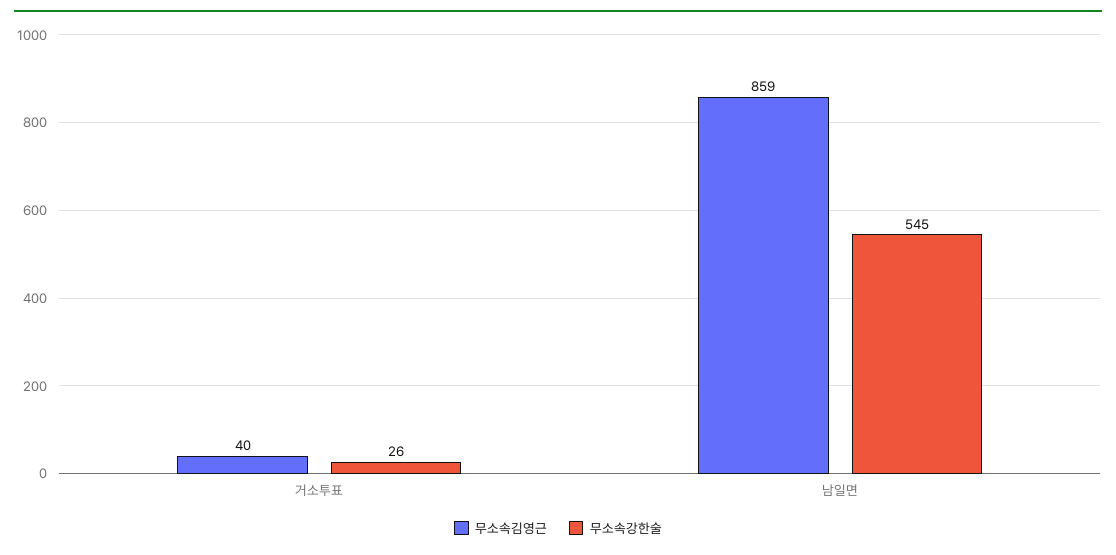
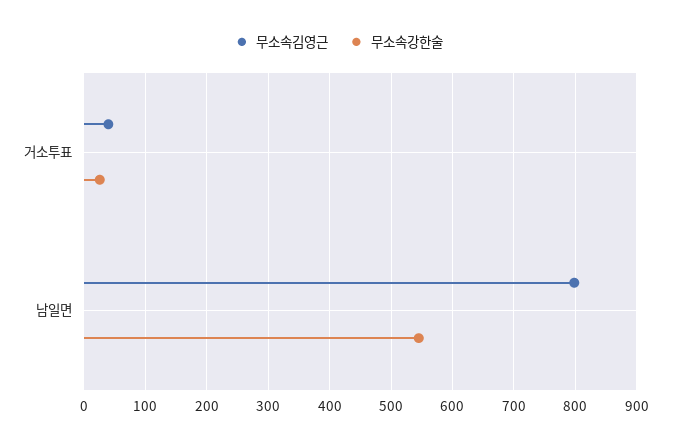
  {
    "무소속김영근": {
      "거소투표": 40,
-     "남일면": 859
+     "남일면": 800
    },
    "무소속강한술": {
      "거소투표": 26,
      "남일면": 545
    }
  }

